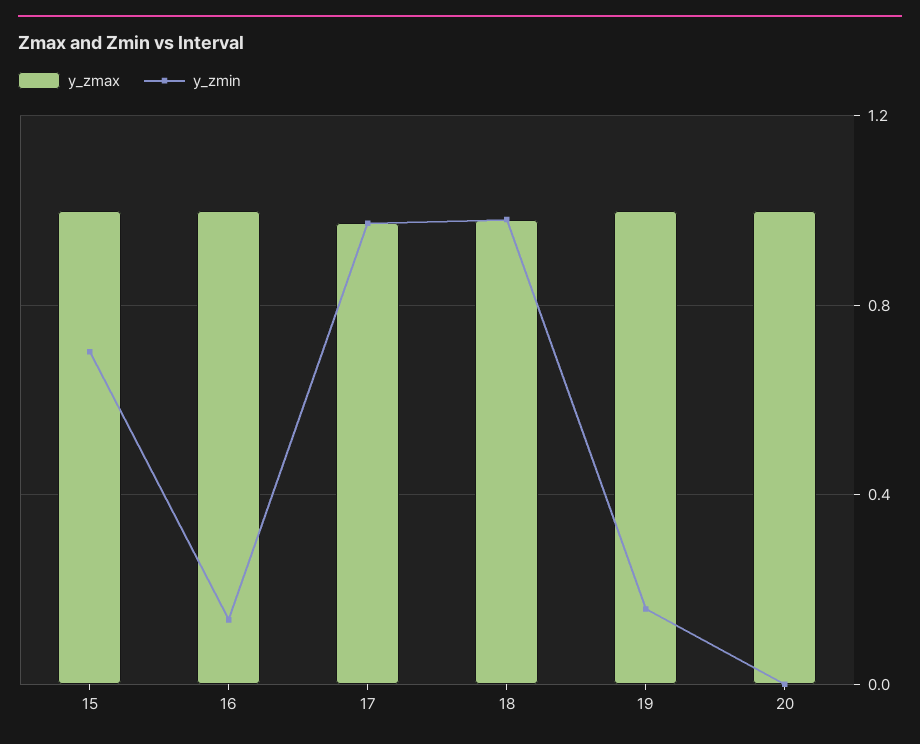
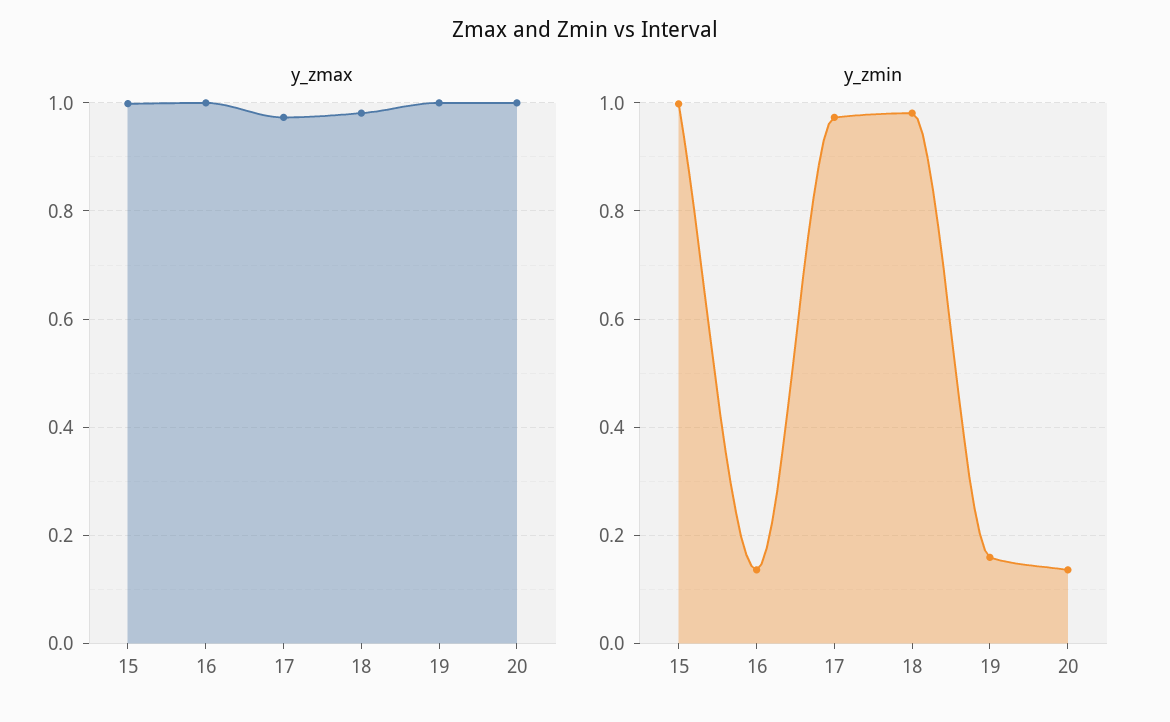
  {
    "y_zmax": {
      "15": 1,
      "16": 1,
      "17": 0.98,
      "18": 0.98,
      "19": 1,
      "20": 1
    },
    "y_zmin": {
-     "15": 0.7,
+     "15": 1,
      "16": 0.14,
      "17": 0.98,
      "18": 0.98,
      "19": 0.16,
-     "20": 0
+     "20": 0.14
    }
  }

